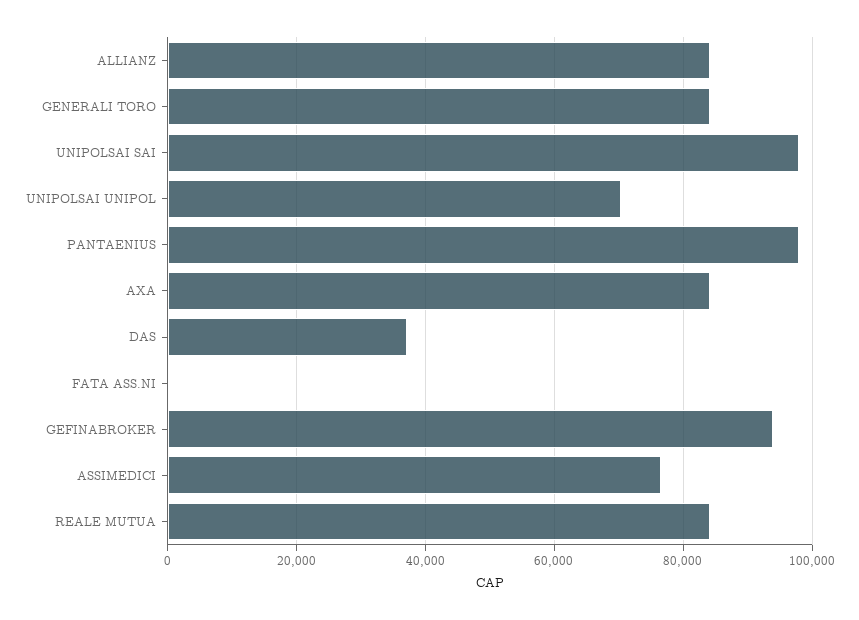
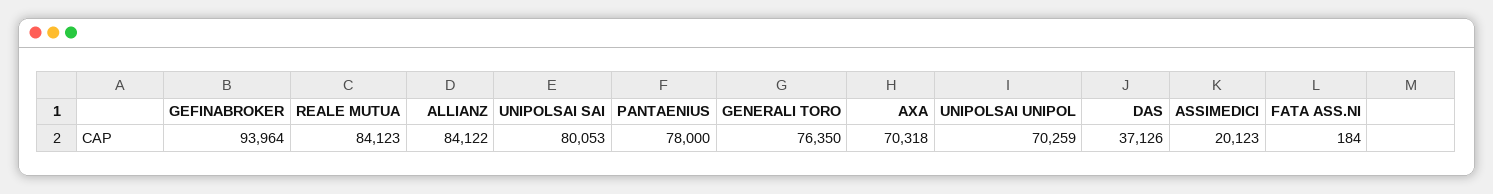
  {
    "ALLIANZ": 84122,
-   "GENERALI TORO": 84000,
+   "GENERALI TORO": 76350,
-   "UNIPOLSAI SAI": 98000,
+   "UNIPOLSAI SAI": 80053,
    "UNIPOLSAI UNIPOL": 70259,
-   "PANTAENIUS": 98000,
+   "PANTAENIUS": 78000,
-   "AXA": 84000,
+   "AXA": 70318,
    "DAS": 37126,
    "FATA ASS.NI": 184,
    "GEFINABROKER": 93964,
-   "ASSIMEDICI": 76000,
+   "ASSIMEDICI": 20123,
    "REALE MUTUA": 84123
  }

